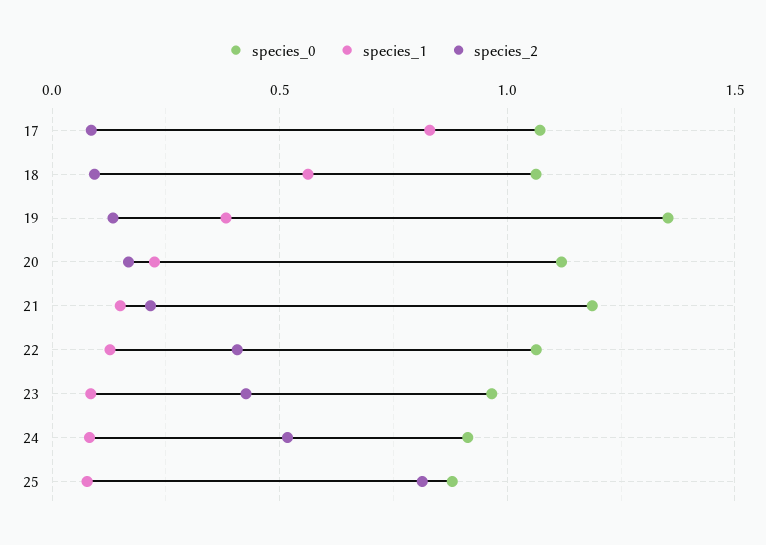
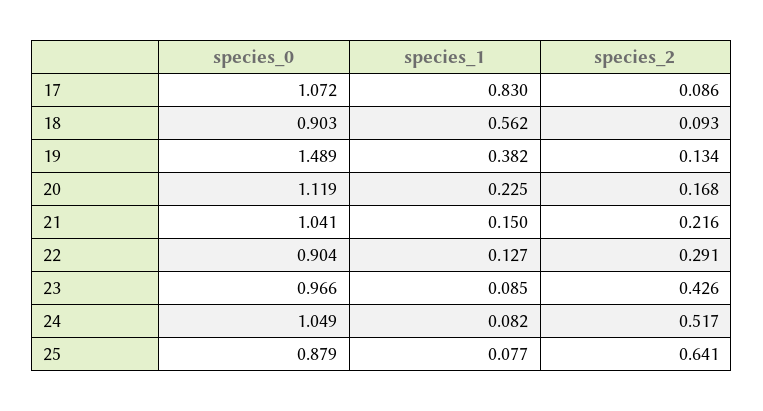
  {
    "species_0": {
      "17": 1.072,
-     "18": 1.05,
+     "18": 0.903,
-     "19": 1.35,
+     "19": 1.489,
      "20": 1.119,
-     "21": 1.2,
+     "21": 1.041,
-     "22": 1.05,
+     "22": 0.904,
      "23": 0.966,
-     "24": 0.9,
+     "24": 1.049,
      "25": 0.879
    },
    "species_1": {
      "17": 0.83,
      "18": 0.562,
      "19": 0.382,
      "20": 0.225,
      "21": 0.15,
      "22": 0.127,
      "23": 0.085,
      "24": 0.082,
      "25": 0.077
    },
    "species_2": {
      "17": 0.086,
      "18": 0.093,
      "19": 0.134,
      "20": 0.168,
      "21": 0.216,
-     "22": 0.4,
+     "22": 0.291,
      "23": 0.426,
      "24": 0.517,
-     "25": 0.8
+     "25": 0.641
    }
  }

